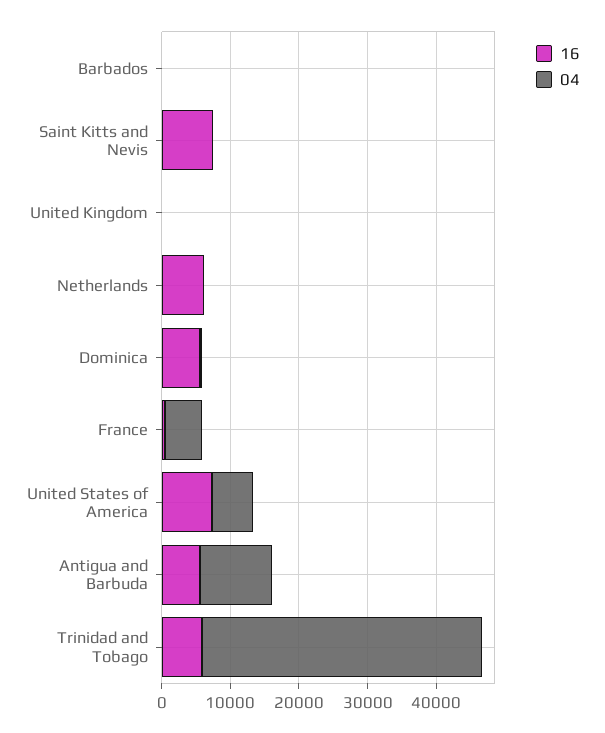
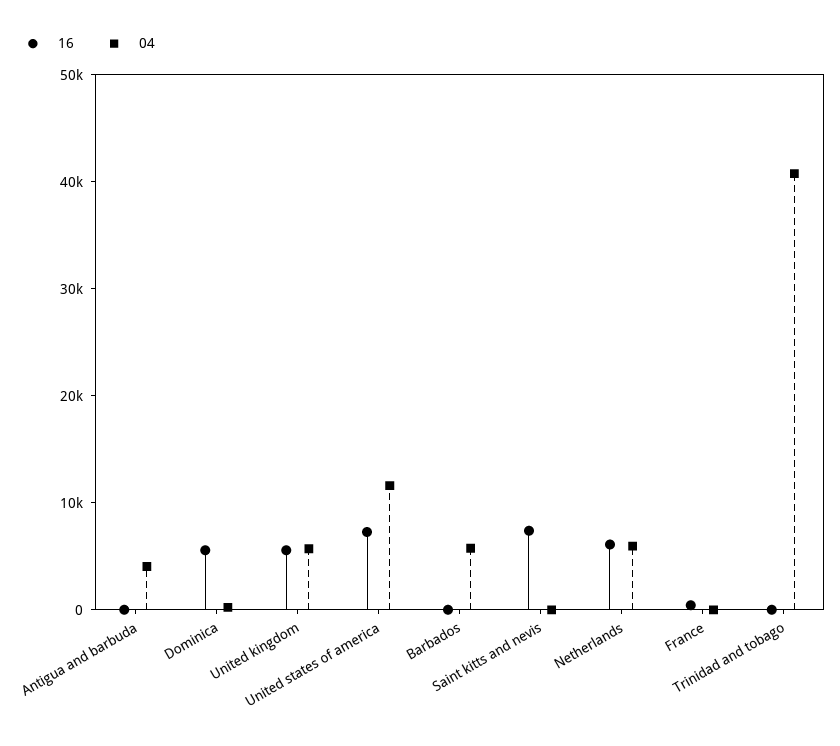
  {
    "16": {
      "Barbados": 0,
      "Saint Kitts and Nevis": 8000,
-     "United Kingdom": 0,
+     "United Kingdom": 6000,
      "Netherlands": 6000,
      "Dominica": 6000,
      "France": 0,
      "United States of America": 8000,
-     "Antigua and Barbuda": 6000,
+     "Antigua and Barbuda": 0,
-     "Trinidad and Tobago": 6000
+     "Trinidad and Tobago": 0
    },
    "04": {
-     "Barbados": 0,
+     "Barbados": 6000,
      "Saint Kitts and Nevis": 0,
-     "United Kingdom": 0,
+     "United Kingdom": 6000,
-     "Netherlands": 0,
+     "Netherlands": 6000,
      "Dominica": 0,
-     "France": 6000,
+     "France": 0,
-     "United States of America": 6000,
+     "United States of America": 12000,
-     "Antigua and Barbuda": 10000,
+     "Antigua and Barbuda": 4000,
      "Trinidad and Tobago": 40000
    }
  }

